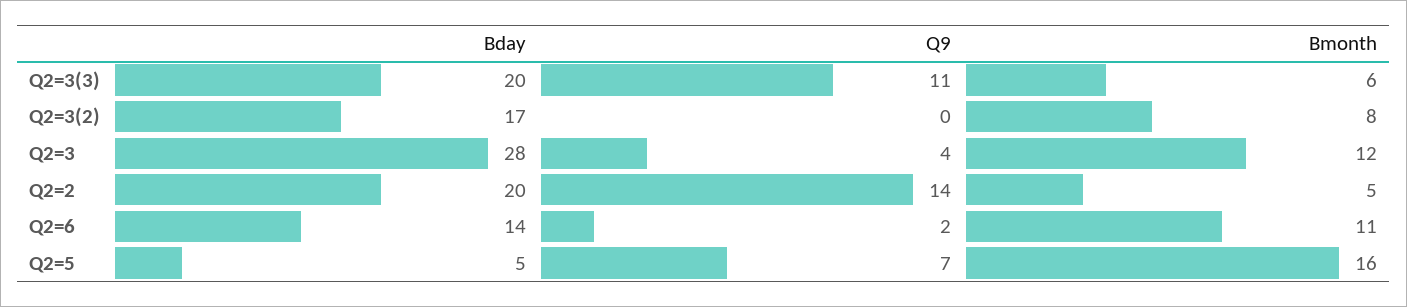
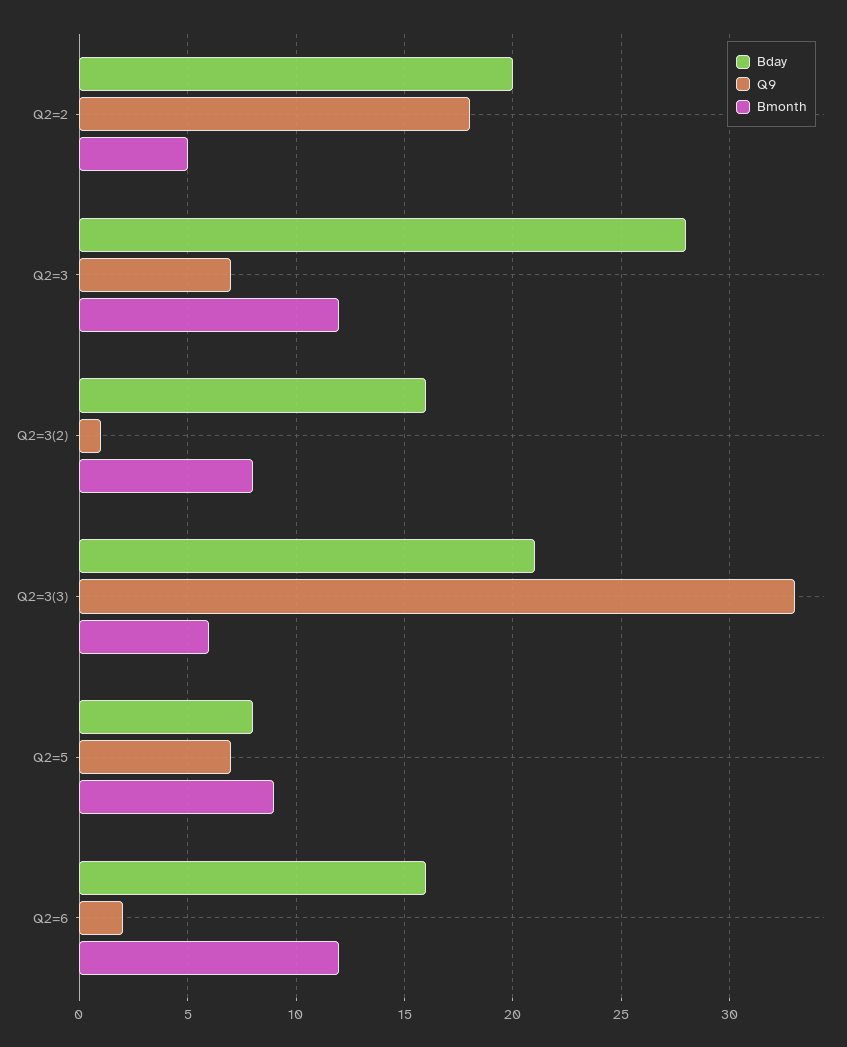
  {
    "Bday": {
-     "Q2=3(3)": 20,
+     "Q2=3(3)": 21,
-     "Q2=3(2)": 17,
+     "Q2=3(2)": 16,
      "Q2=3": 28,
      "Q2=2": 20,
-     "Q2=6": 14,
+     "Q2=6": 16,
-     "Q2=5": 5
+     "Q2=5": 8
    },
    "Q9": {
-     "Q2=3(3)": 11,
+     "Q2=3(3)": 33,
-     "Q2=3(2)": 0,
+     "Q2=3(2)": 1,
-     "Q2=3": 4,
+     "Q2=3": 7,
-     "Q2=2": 14,
+     "Q2=2": 18,
      "Q2=6": 2,
      "Q2=5": 7
    },
    "Bmonth": {
      "Q2=3(3)": 6,
      "Q2=3(2)": 8,
      "Q2=3": 12,
      "Q2=2": 5,
-     "Q2=6": 11,
+     "Q2=6": 12,
-     "Q2=5": 16
+     "Q2=5": 9
    }
  }

